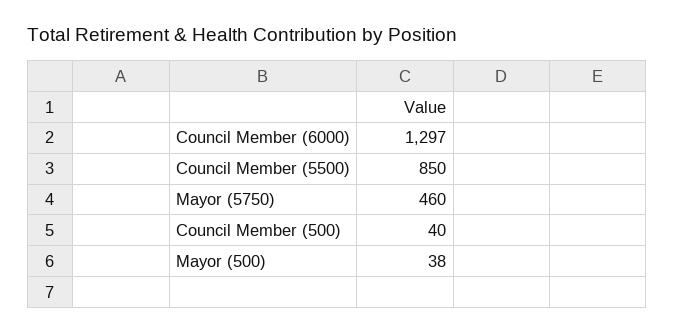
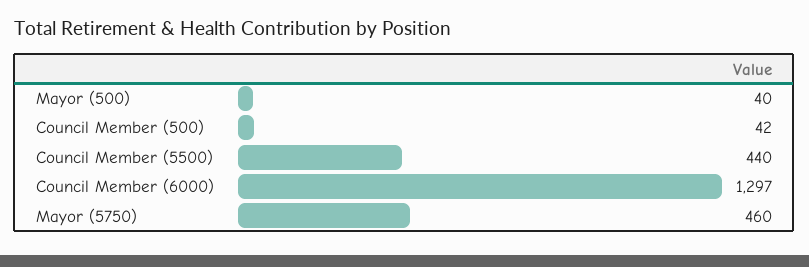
  {
    "Council Member (6000)": 1297,
-   "Council Member (5500)": 850,
+   "Council Member (5500)": 440,
    "Mayor (5750)": 460,
-   "Council Member (500)": 40,
+   "Council Member (500)": 42,
-   "Mayor (500)": 38
+   "Mayor (500)": 40
  }

